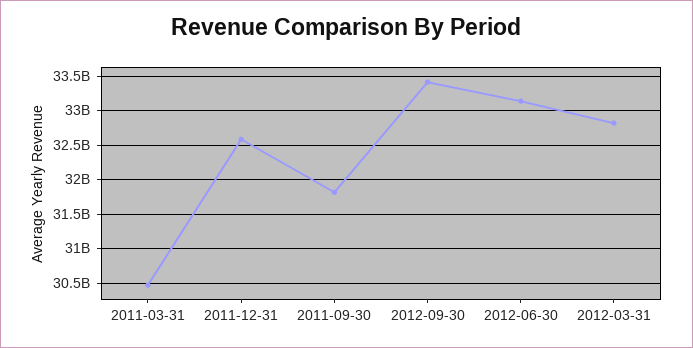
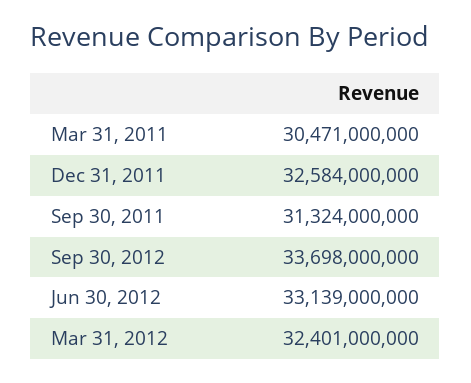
  {
    "2011-03-31": 30471000000,
    "2011-12-31": 32584000000,
-   "2011-09-30": 31800000000,
+   "2011-09-30": 31324000000,
-   "2012-09-30": 33400000000,
+   "2012-09-30": 33698000000,
    "2012-06-30": 33139000000,
-   "2012-03-31": 32800000000
+   "2012-03-31": 32401000000
  }

